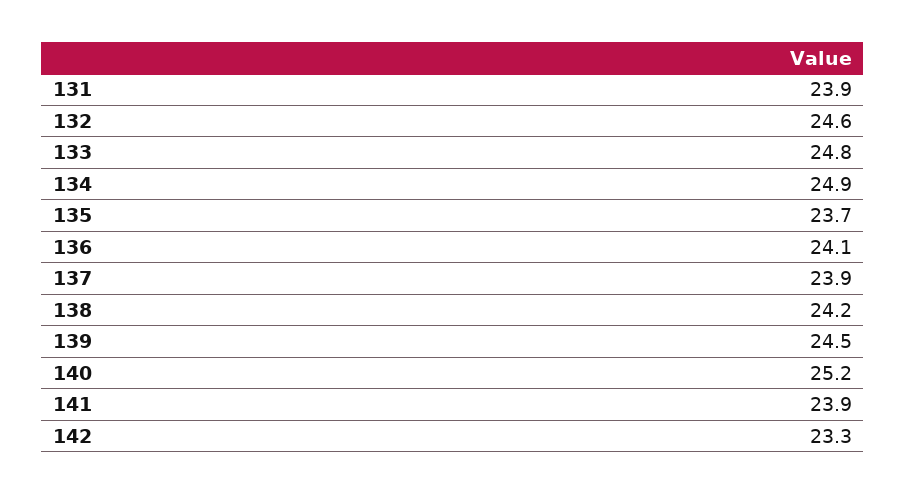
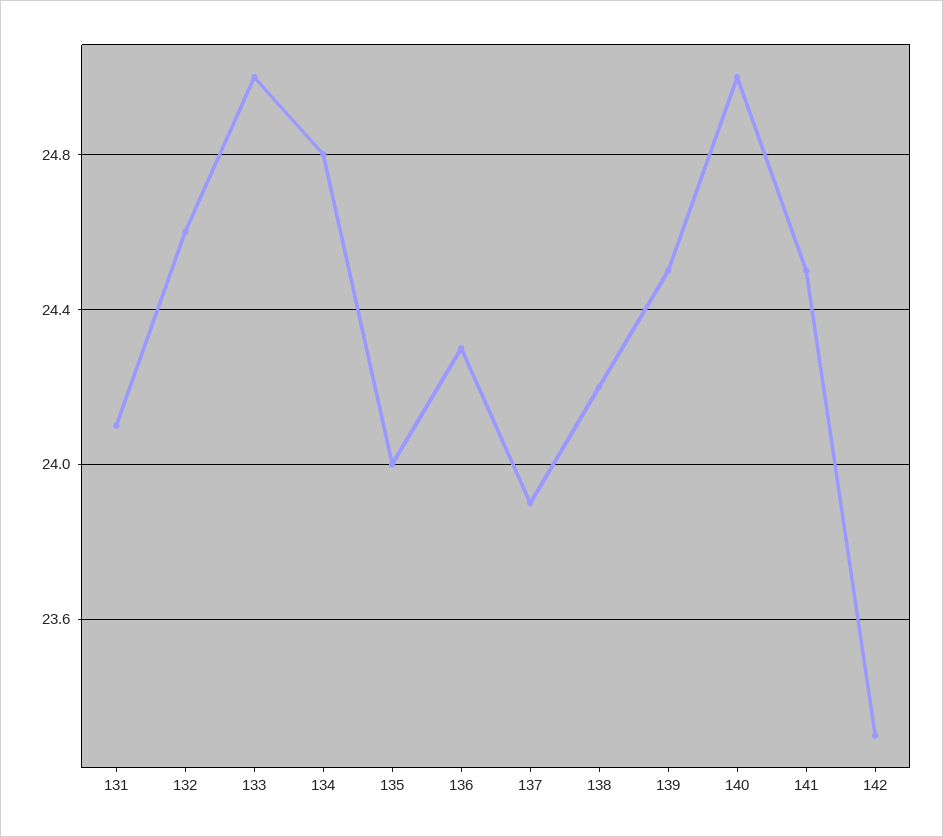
  {
-   "131": 23.9,
+   "131": 24.1,
    "132": 24.6,
-   "133": 24.8,
+   "133": 25,
-   "134": 24.9,
+   "134": 24.8,
-   "135": 23.7,
+   "135": 24,
-   "136": 24.1,
+   "136": 24.3,
    "137": 23.9,
    "138": 24.2,
    "139": 24.5,
-   "140": 25.2,
+   "140": 25,
-   "141": 23.9,
+   "141": 24.5,
    "142": 23.3
  }

